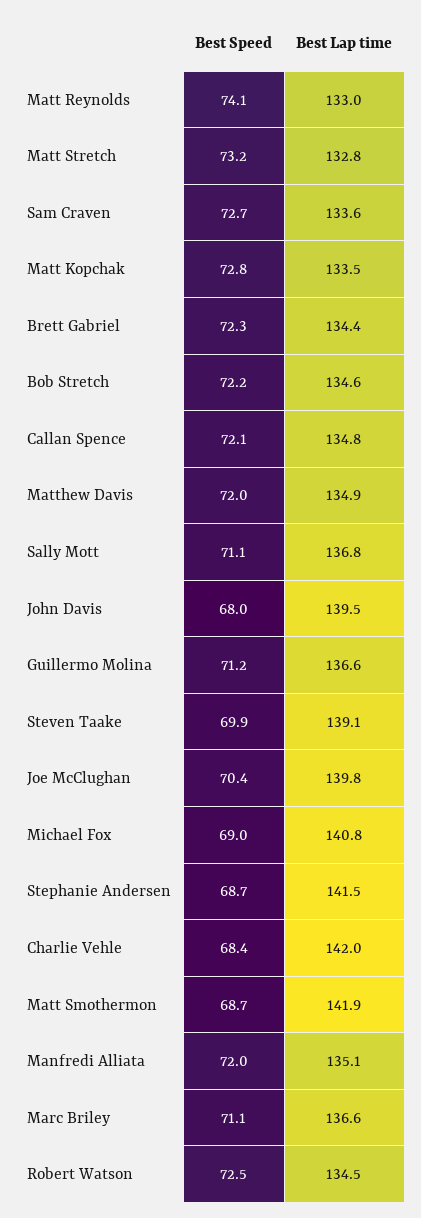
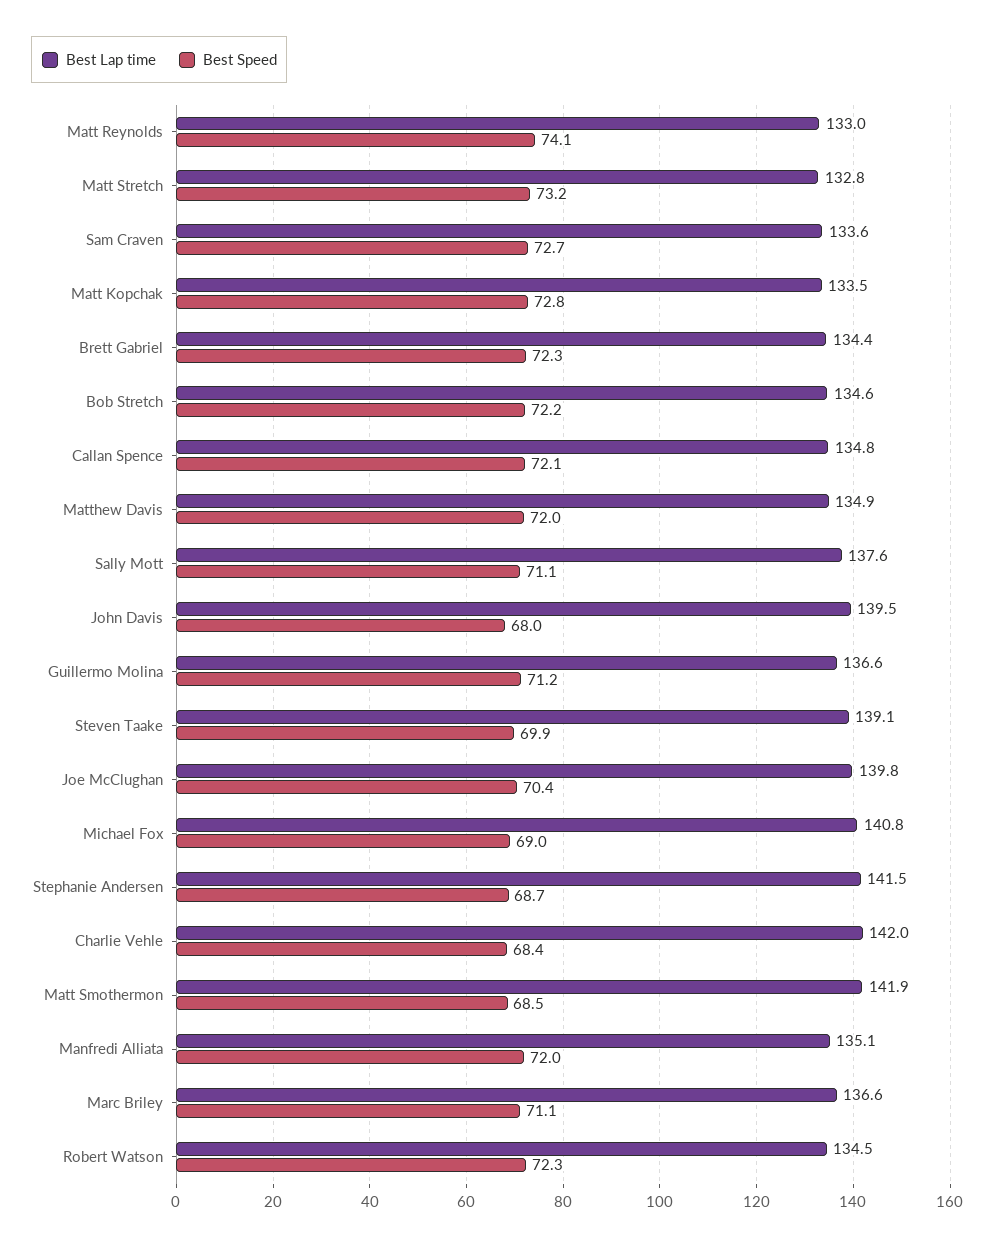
  {
    "Best Speed": {
      "Matt Reynolds": 74.1,
      "Matt Stretch": 73.2,
      "Sam Craven": 72.7,
      "Matt Kopchak": 72.8,
      "Brett Gabriel": 72.3,
      "Bob Stretch": 72.2,
      "Callan Spence": 72.1,
      "Matthew Davis": 72,
      "Sally Mott": 71.1,
      "John Davis": 68,
      "Guillermo Molina": 71.2,
      "Steven Taake": 69.9,
      "Joe McClughan": 70.4,
      "Michael Fox": 69,
      "Stephanie Andersen": 68.7,
      "Charlie Vehle": 68.4,
-     "Matt Smothermon": 68.7,
+     "Matt Smothermon": 68.5,
      "Manfredi Alliata": 72,
      "Marc Briley": 71.1,
-     "Robert Watson": 72.5
+     "Robert Watson": 72.3
    },
    "Best Lap time": {
      "Matt Reynolds": 133,
      "Matt Stretch": 132.8,
      "Sam Craven": 133.6,
      "Matt Kopchak": 133.5,
      "Brett Gabriel": 134.4,
      "Bob Stretch": 134.6,
      "Callan Spence": 134.8,
      "Matthew Davis": 134.9,
-     "Sally Mott": 136.8,
+     "Sally Mott": 137.6,
      "John Davis": 139.5,
      "Guillermo Molina": 136.6,
      "Steven Taake": 139.1,
      "Joe McClughan": 139.8,
      "Michael Fox": 140.8,
      "Stephanie Andersen": 141.5,
      "Charlie Vehle": 142,
      "Matt Smothermon": 141.9,
      "Manfredi Alliata": 135.1,
      "Marc Briley": 136.6,
      "Robert Watson": 134.5
    }
  }

